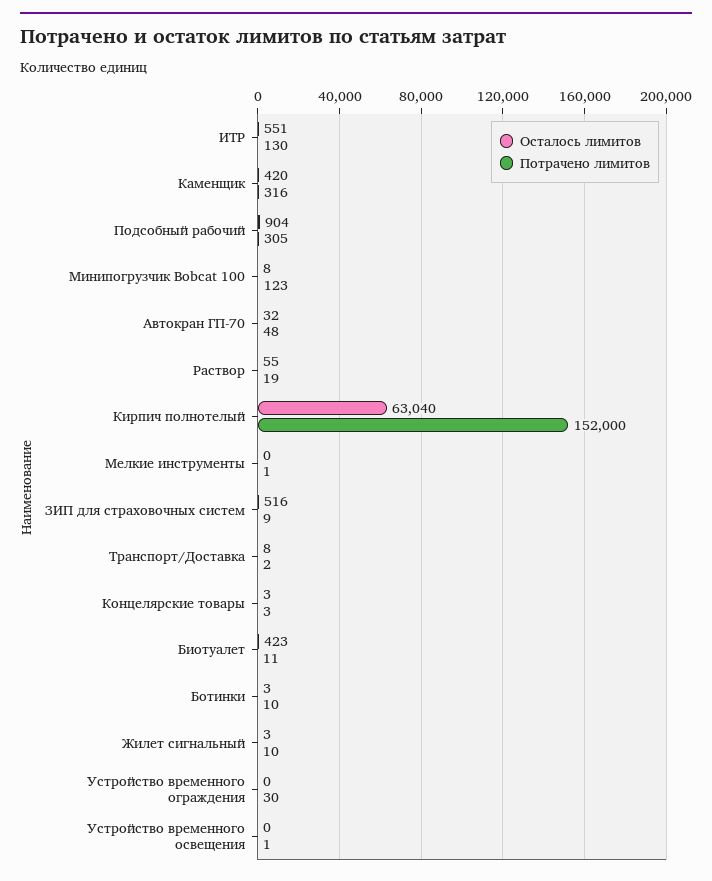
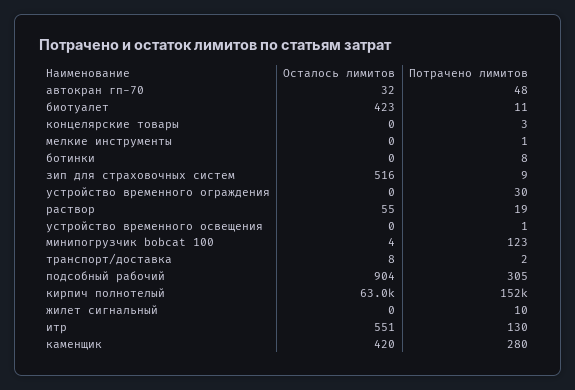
  {
    "Осталось лимитов": {
      "ИТР": 551,
      "Каменщик": 420,
      "Подсобный рабочий": 904,
-     "Минипогрузчик Bobcat 100": 8,
+     "Минипогрузчик Bobcat 100": 4,
      "Автокран ГП-70": 32,
      "Раствор": 55,
      "Кирпич полнотелый": 63040,
      "Мелкие инструменты": 0,
      "ЗИП для страховочных систем": 516,
      "Транспорт/Доставка": 8,
-     "Концелярские товары": 3,
+     "Концелярские товары": 0,
      "Биотуалет": 423,
-     "Ботинки": 3,
+     "Ботинки": 0,
-     "Жилет сигнальный": 3,
+     "Жилет сигнальный": 0,
      "Устройство временного ограждения": 0,
      "Устройство временного освещения": 0
    },
    "Потрачено лимитов": {
      "ИТР": 130,
-     "Каменщик": 316,
+     "Каменщик": 280,
      "Подсобный рабочий": 305,
      "Минипогрузчик Bobcat 100": 123,
      "Автокран ГП-70": 48,
      "Раствор": 19,
      "Кирпич полнотелый": 152000,
      "Мелкие инструменты": 1,
      "ЗИП для страховочных систем": 9,
      "Транспорт/Доставка": 2,
      "Концелярские товары": 3,
      "Биотуалет": 11,
-     "Ботинки": 10,
+     "Ботинки": 8,
      "Жилет сигнальный": 10,
      "Устройство временного ограждения": 30,
      "Устройство временного освещения": 1
    }
  }

